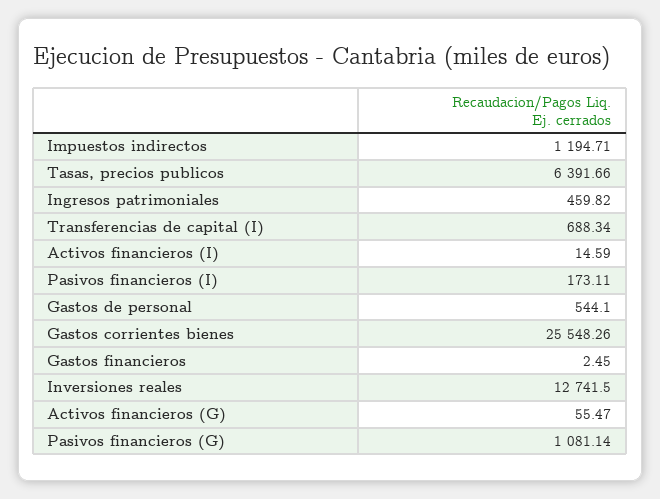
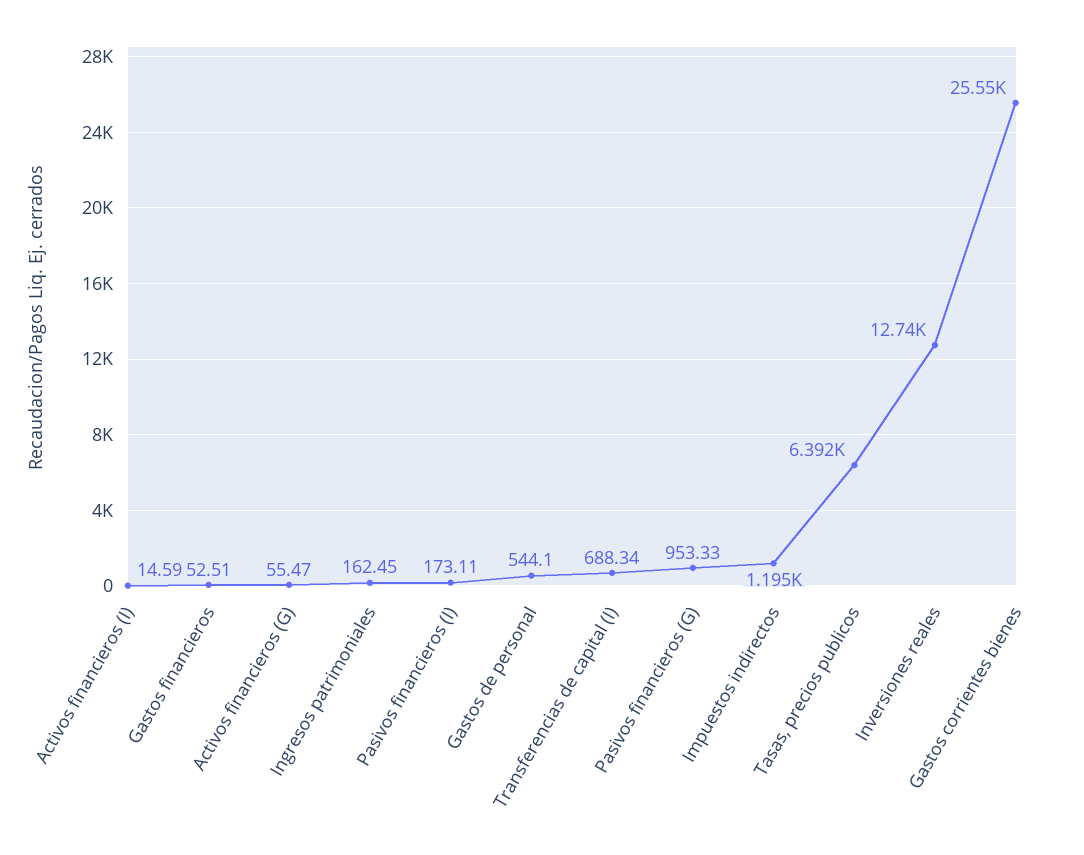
  {
    "Impuestos indirectos": 1194.71,
    "Tasas, precios publicos": 6391.66,
-   "Ingresos patrimoniales": 459.82,
+   "Ingresos patrimoniales": 162.45,
    "Transferencias de capital (I)": 688.34,
    "Activos financieros (I)": 14.59,
    "Pasivos financieros (I)": 173.11,
    "Gastos de personal": 544.1,
    "Gastos corrientes bienes": 25548.26,
-   "Gastos financieros": 2.45,
+   "Gastos financieros": 52.51,
    "Inversiones reales": 12741.5,
    "Activos financieros (G)": 55.47,
-   "Pasivos financieros (G)": 1081.14
+   "Pasivos financieros (G)": 953.33
  }

